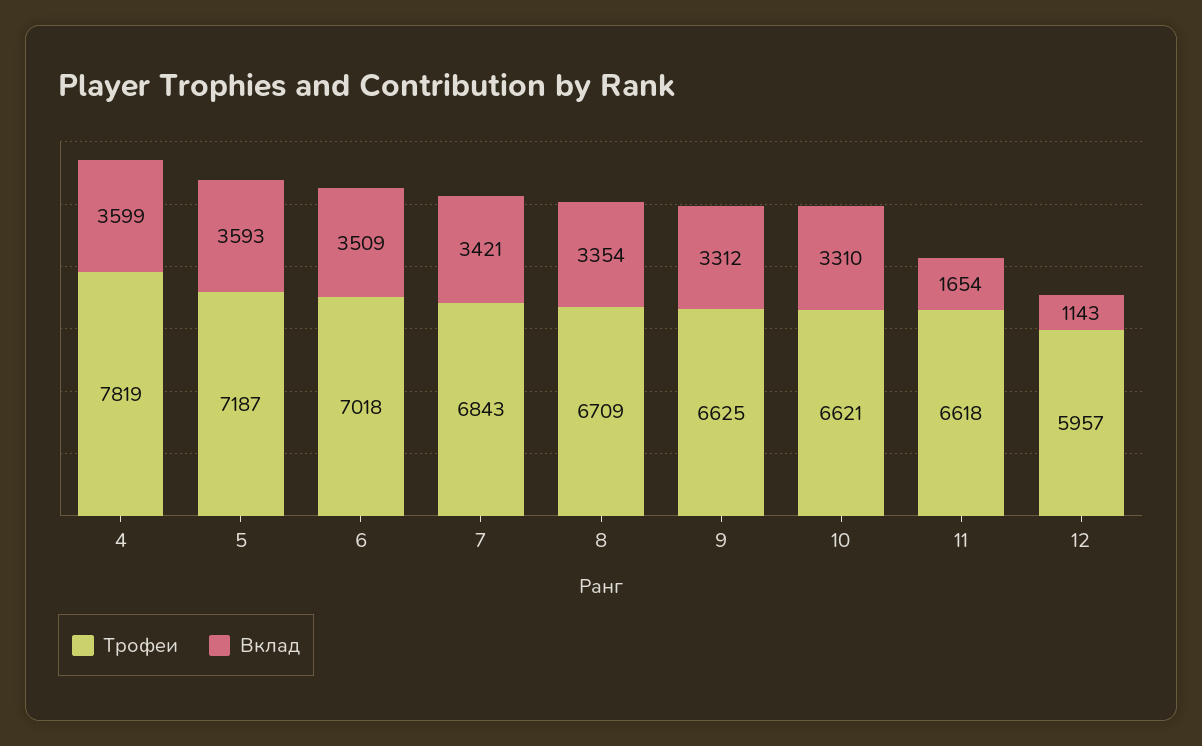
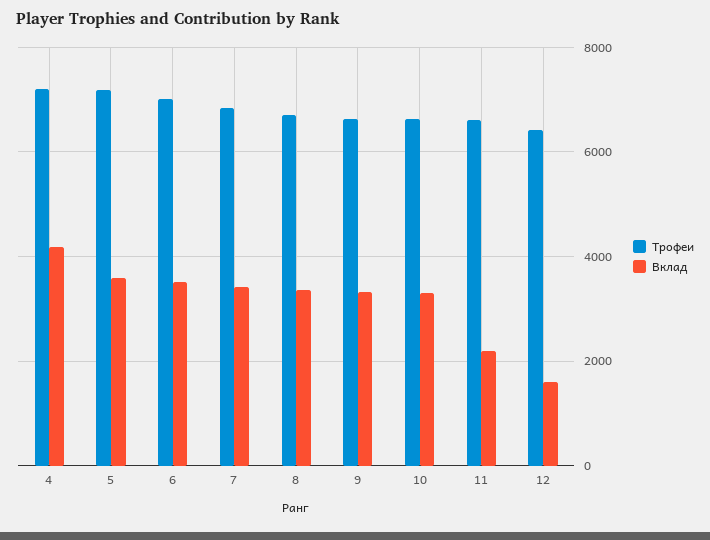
  {
    "Трофеи": {
-     "4": 7819,
+     "4": 7200,
      "5": 7187,
      "6": 7018,
      "7": 6843,
      "8": 6709,
      "9": 6625,
      "10": 6621,
      "11": 6618,
-     "12": 5957
+     "12": 6400
    },
    "Вклад": {
-     "4": 3599,
+     "4": 4200,
      "5": 3593,
      "6": 3509,
      "7": 3421,
      "8": 3354,
      "9": 3312,
      "10": 3310,
-     "11": 1654,
+     "11": 2200,
-     "12": 1143
+     "12": 1600
    }
  }

